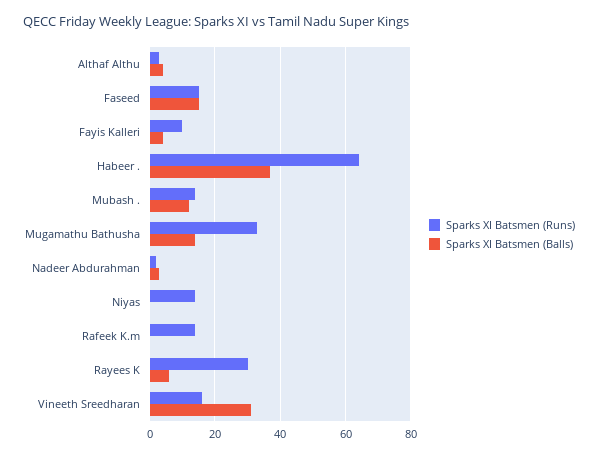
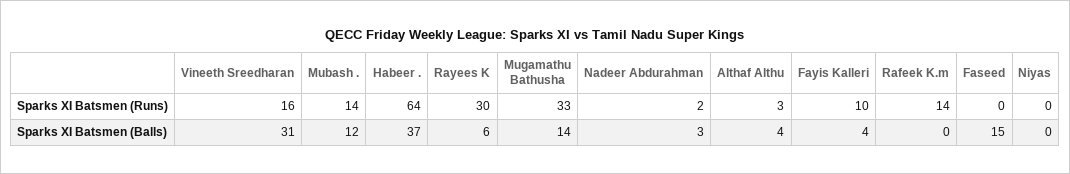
  {
    "Sparks XI Batsmen (Runs)": {
      "Althaf Althu": 3,
-     "Faseed": 15,
+     "Faseed": 0,
      "Fayis Kalleri": 10,
      "Habeer .": 64,
      "Mubash .": 14,
      "Mugamathu Bathusha": 33,
      "Nadeer Abdurahman": 2,
-     "Niyas": 15,
+     "Niyas": 0,
      "Rafeek K.m": 14,
      "Rayees K": 30,
      "Vineeth Sreedharan": 16
    },
    "Sparks XI Batsmen (Balls)": {
      "Althaf Althu": 4,
      "Faseed": 15,
      "Fayis Kalleri": 4,
      "Habeer .": 37,
      "Mubash .": 12,
      "Mugamathu Bathusha": 14,
      "Nadeer Abdurahman": 3,
      "Niyas": 0,
      "Rafeek K.m": 0,
      "Rayees K": 6,
      "Vineeth Sreedharan": 31
    }
  }

